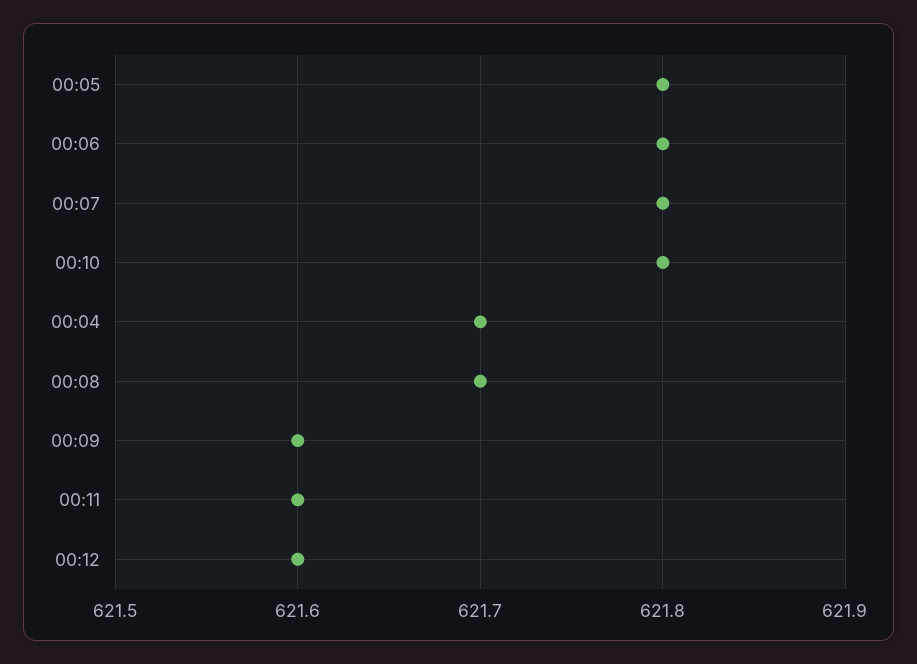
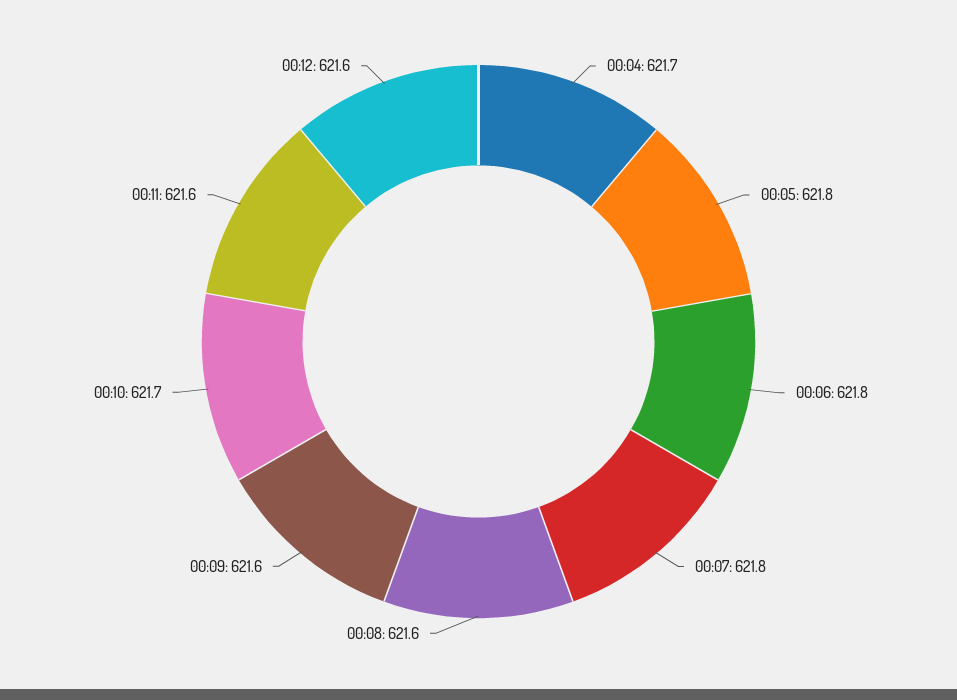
  {
    "00:05": 621.8,
    "00:06": 621.8,
    "00:07": 621.8,
-   "00:10": 621.8,
+   "00:10": 621.7,
    "00:04": 621.7,
-   "00:08": 621.7,
+   "00:08": 621.6,
    "00:09": 621.6,
    "00:11": 621.6,
    "00:12": 621.6
  }

